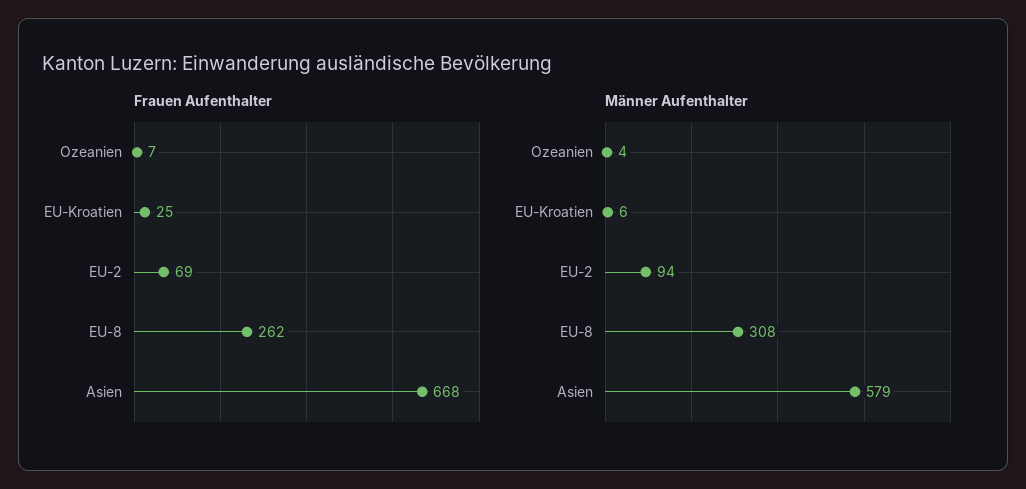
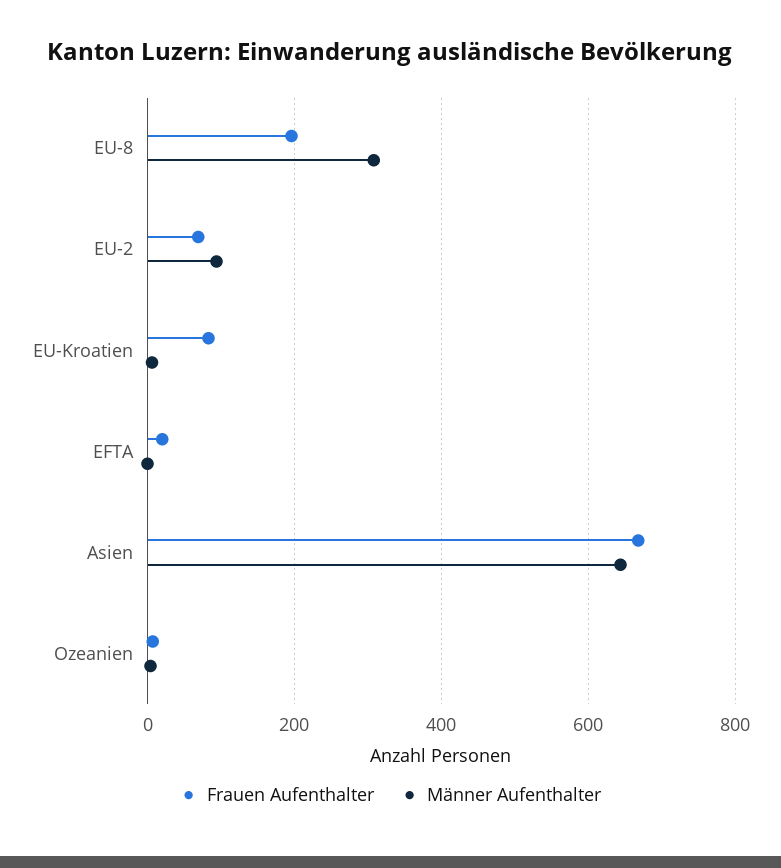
  {
    "Frauen Aufenthalter": {
      "Ozeanien": 7,
-     "EU-Kroatien": 25,
+     "EU-Kroatien": 80,
      "EU-2": 69,
-     "EU-8": 262,
+     "EU-8": 200,
-     "Asien": 668
+     "Asien": 668,
+     "EFTA": 20
    },
    "Männer Aufenthalter": {
      "Ozeanien": 4,
      "EU-Kroatien": 6,
      "EU-2": 94,
      "EU-8": 308,
-     "Asien": 579
+     "Asien": 640,
+     "EFTA": 0
    }
  }

